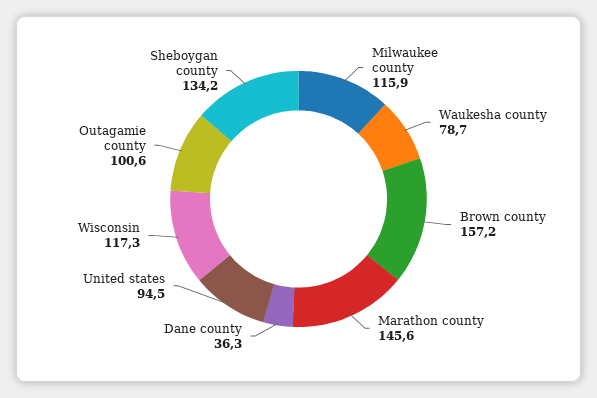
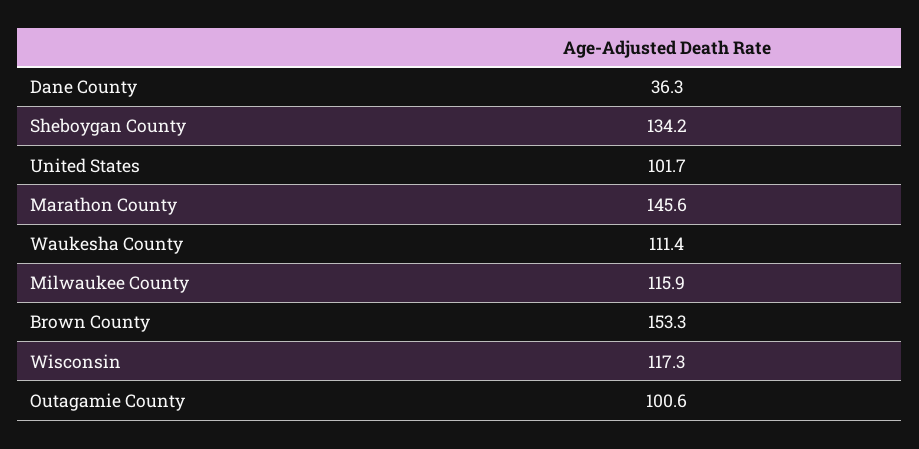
  {
    "Milwaukee county": 115.9,
-   "Waukesha county": 78.7,
+   "Waukesha county": 111.4,
-   "Brown county": 157.2,
+   "Brown county": 153.3,
    "Marathon county": 145.6,
    "Dane county": 36.3,
-   "United states": 94.5,
+   "United states": 101.7,
    "Wisconsin": 117.3,
    "Outagamie county": 100.6,
    "Sheboygan county": 134.2
  }

